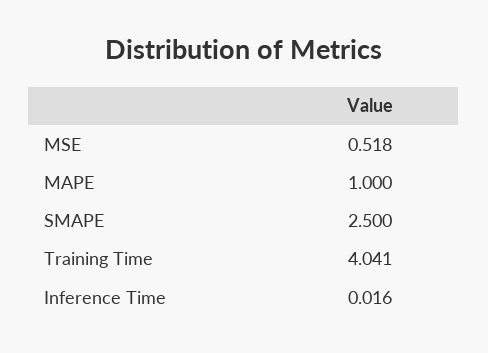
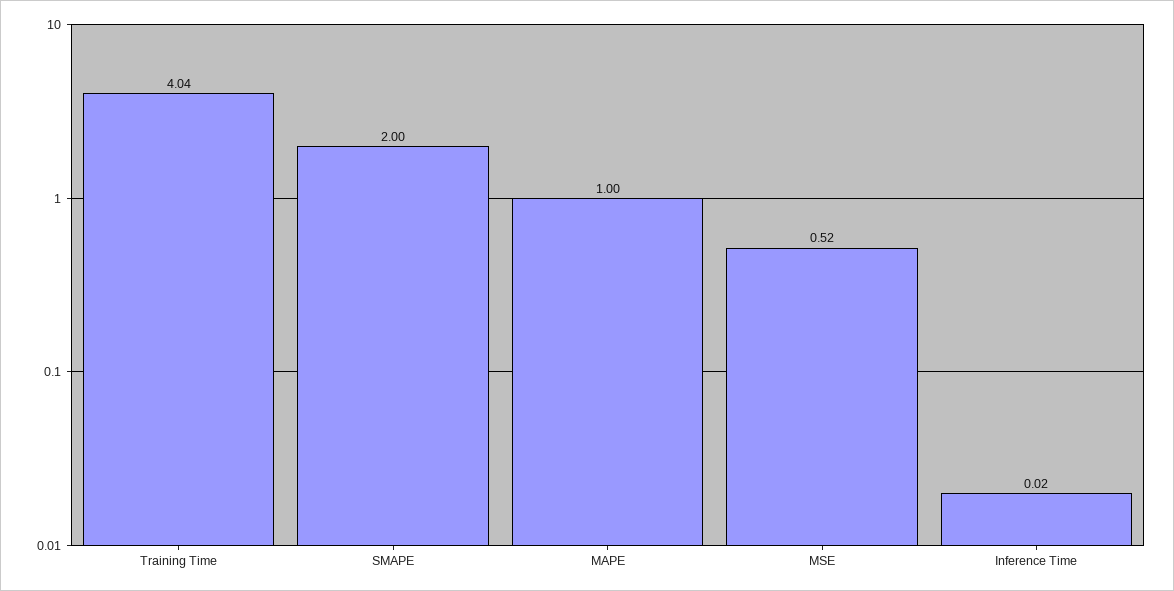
  {
    "MSE": 0.518,
    "MAPE": 1,
-   "SMAPE": 2.5,
+   "SMAPE": 2,
    "Training Time": 4.041,
    "Inference Time": 0.016
  }

